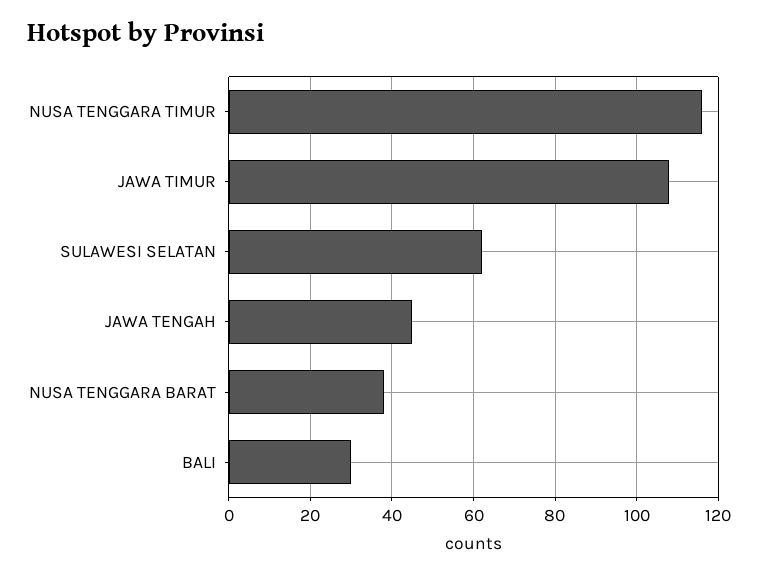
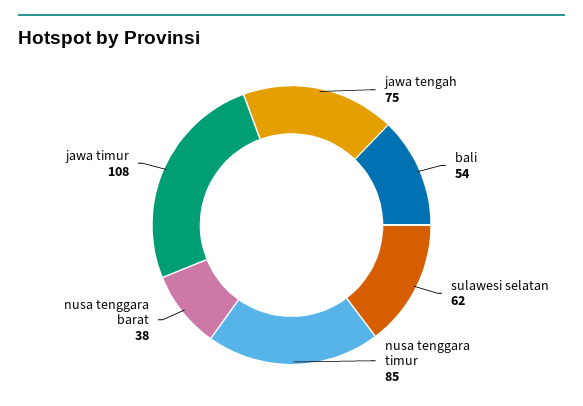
  {
-   "NUSA TENGGARA TIMUR": 115,
+   "NUSA TENGGARA TIMUR": 85,
    "JAWA TIMUR": 108,
    "SULAWESI SELATAN": 62,
-   "JAWA TENGAH": 45,
+   "JAWA TENGAH": 75,
    "NUSA TENGGARA BARAT": 38,
-   "BALI": 30
+   "BALI": 54
  }

